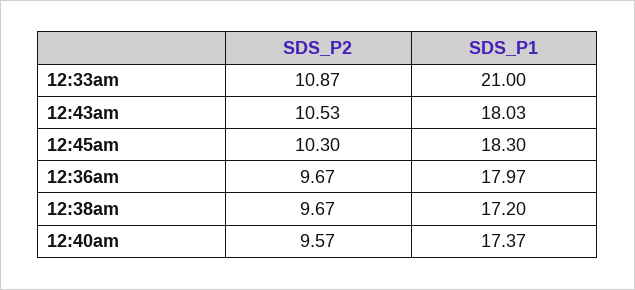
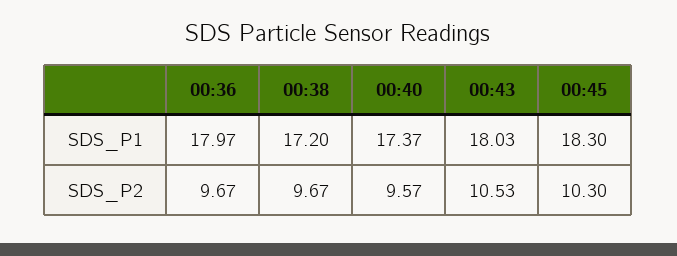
  {
    "SDS_P2": {
-     "12:33am": 10.87,
      "12:43am": 10.53,
      "12:45am": 10.3,
      "12:36am": 9.67,
      "12:38am": 9.67,
      "12:40am": 9.57
    },
    "SDS_P1": {
-     "12:33am": 21,
      "12:43am": 18.03,
      "12:45am": 18.3,
      "12:36am": 17.97,
      "12:38am": 17.2,
      "12:40am": 17.37
    }
  }

